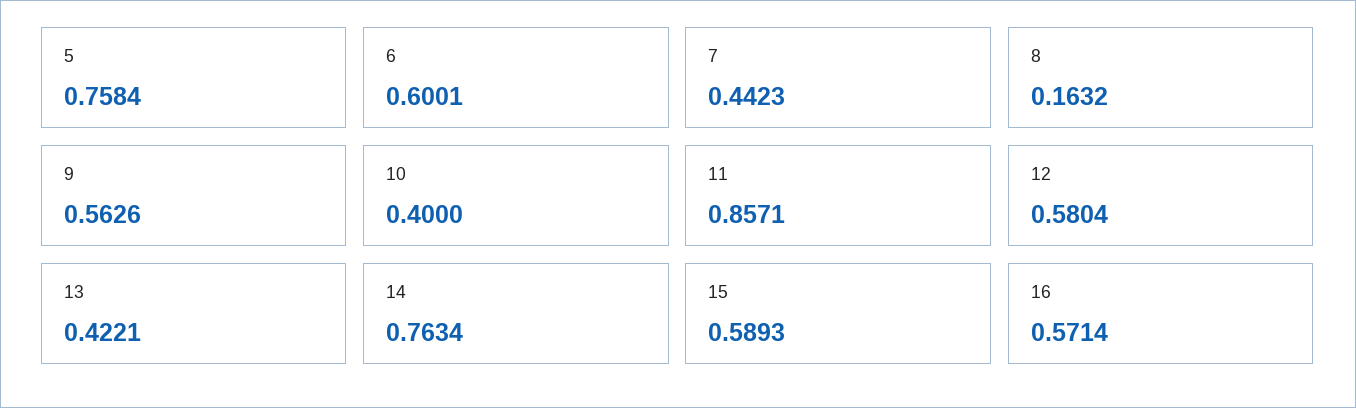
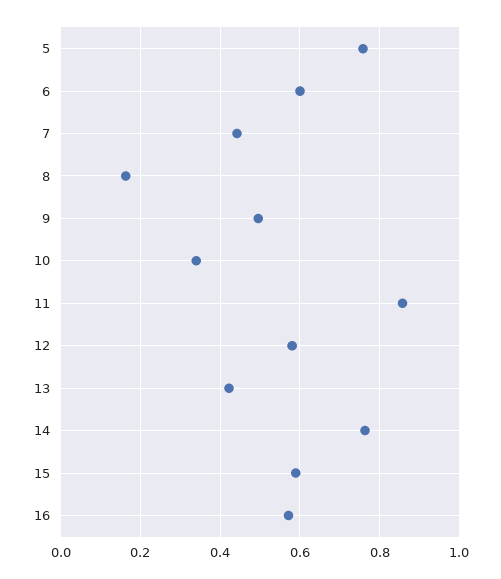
  {
    "5": 0.7584,
    "6": 0.6001,
    "7": 0.4423,
    "8": 0.1632,
-   "9": 0.5626,
+   "9": 0.5,
-   "10": 0.4,
+   "10": 0.34,
    "11": 0.8571,
    "12": 0.5804,
    "13": 0.4221,
    "14": 0.7634,
    "15": 0.5893,
    "16": 0.5714
  }

